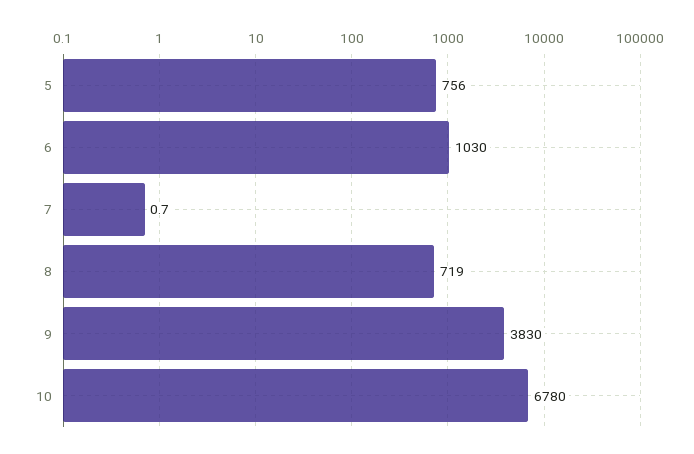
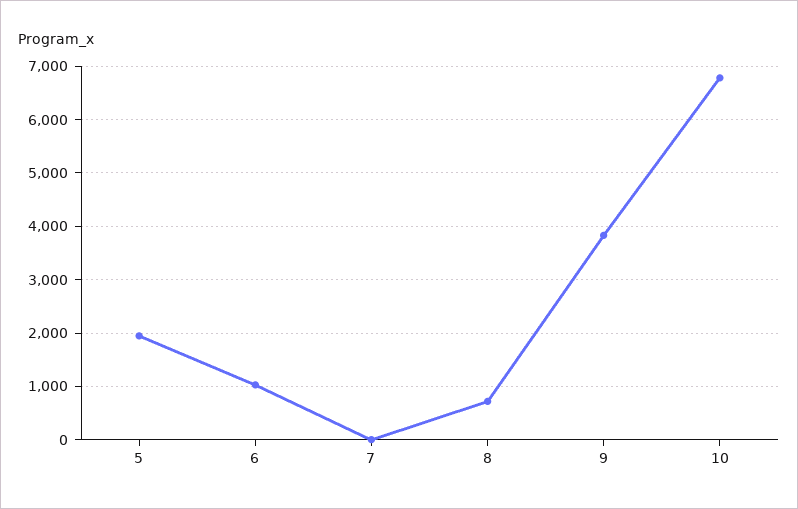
  {
-   "5": 756,
+   "5": 2000,
    "6": 1030,
    "7": 0.7,
    "8": 719,
    "9": 3830,
    "10": 6780
  }

